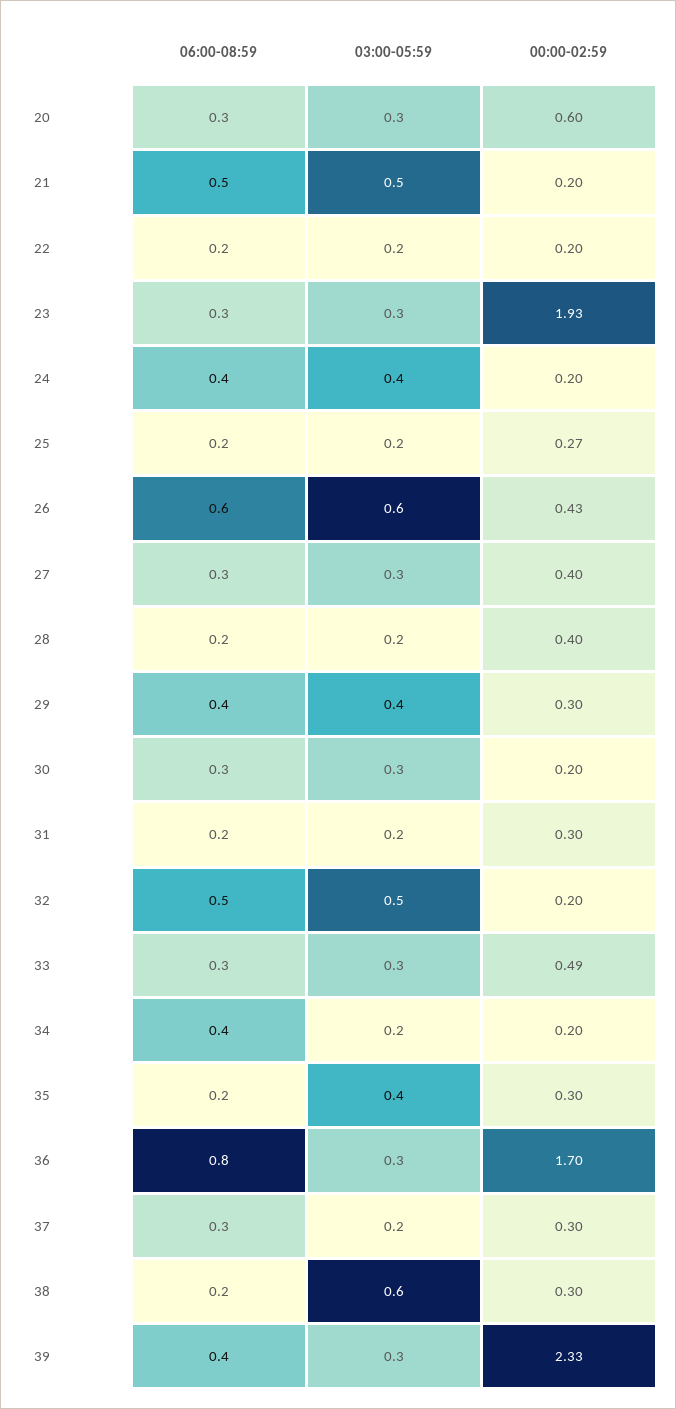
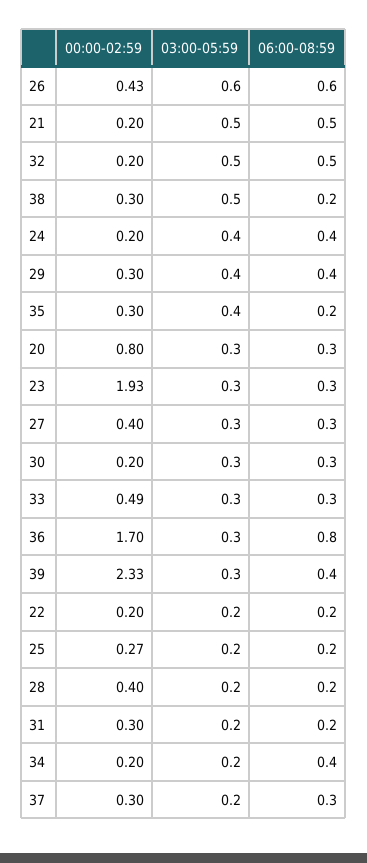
  {
    "06:00-08:59": {
      "20": 0.3,
      "21": 0.5,
      "22": 0.2,
      "23": 0.3,
      "24": 0.4,
      "25": 0.2,
      "26": 0.6,
      "27": 0.3,
      "28": 0.2,
      "29": 0.4,
      "30": 0.3,
      "31": 0.2,
      "32": 0.5,
      "33": 0.3,
      "34": 0.4,
      "35": 0.2,
      "36": 0.8,
      "37": 0.3,
      "38": 0.2,
      "39": 0.4
    },
    "03:00-05:59": {
      "20": 0.3,
      "21": 0.5,
      "22": 0.2,
      "23": 0.3,
      "24": 0.4,
      "25": 0.2,
      "26": 0.6,
      "27": 0.3,
      "28": 0.2,
      "29": 0.4,
      "30": 0.3,
      "31": 0.2,
      "32": 0.5,
      "33": 0.3,
      "34": 0.2,
      "35": 0.4,
      "36": 0.3,
      "37": 0.2,
-     "38": 0.6,
+     "38": 0.5,
      "39": 0.3
    },
    "00:00-02:59": {
-     "20": 0.6,
+     "20": 0.8,
      "21": 0.2,
      "22": 0.2,
      "23": 1.93,
      "24": 0.2,
      "25": 0.27,
      "26": 0.43,
      "27": 0.4,
      "28": 0.4,
      "29": 0.3,
      "30": 0.2,
      "31": 0.3,
      "32": 0.2,
      "33": 0.49,
      "34": 0.2,
      "35": 0.3,
      "36": 1.7,
      "37": 0.3,
      "38": 0.3,
      "39": 2.33
    }
  }

